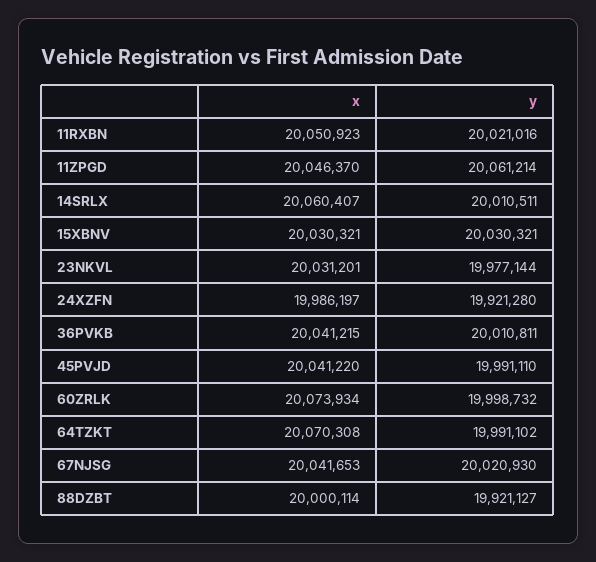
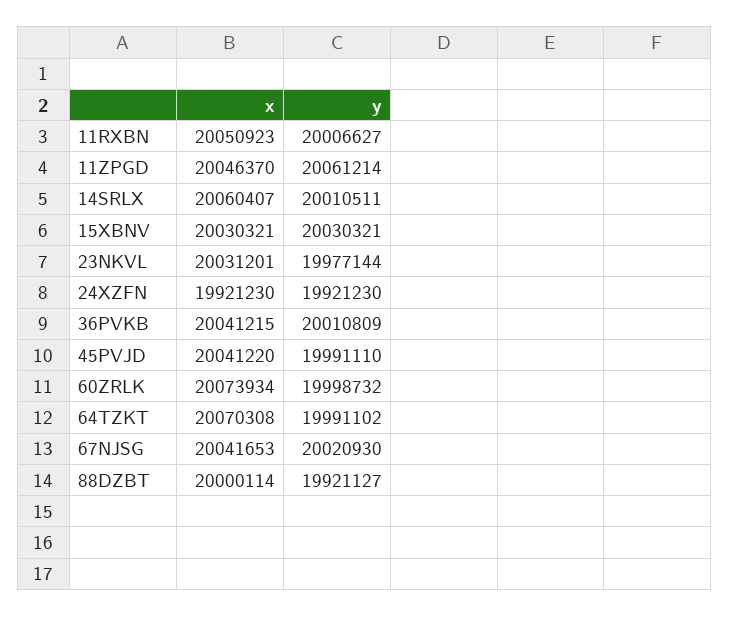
  {
    "x": {
      "11RXBN": 20050923,
      "11ZPGD": 20046370,
      "14SRLX": 20060407,
      "15XBNV": 20030321,
      "23NKVL": 20031201,
-     "24XZFN": 19986197,
+     "24XZFN": 19921230,
      "36PVKB": 20041215,
      "45PVJD": 20041220,
      "60ZRLK": 20073934,
      "64TZKT": 20070308,
      "67NJSG": 20041653,
      "88DZBT": 20000114
    },
    "y": {
-     "11RXBN": 20021016,
+     "11RXBN": 20006627,
      "11ZPGD": 20061214,
      "14SRLX": 20010511,
      "15XBNV": 20030321,
      "23NKVL": 19977144,
-     "24XZFN": 19921280,
+     "24XZFN": 19921230,
-     "36PVKB": 20010811,
+     "36PVKB": 20010809,
      "45PVJD": 19991110,
      "60ZRLK": 19998732,
      "64TZKT": 19991102,
      "67NJSG": 20020930,
      "88DZBT": 19921127
    }
  }

